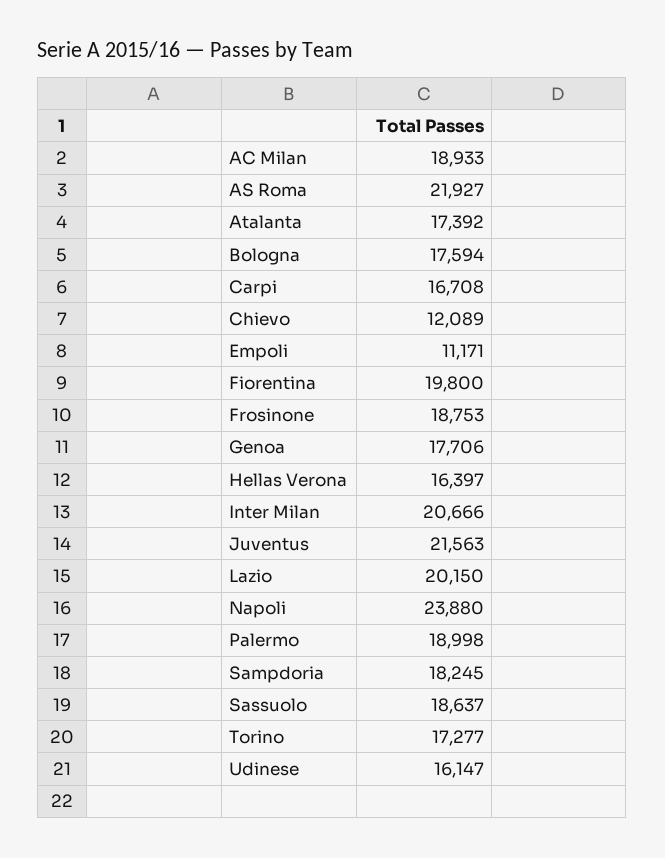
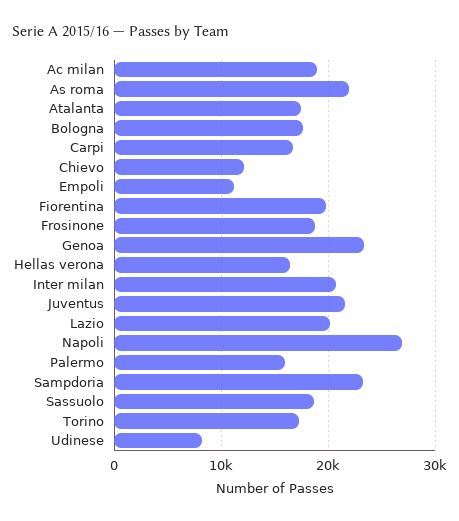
  {
    "AC Milan": 18933,
    "AS Roma": 21927,
    "Atalanta": 17392,
    "Bologna": 17594,
    "Carpi": 16708,
    "Chievo": 12089,
    "Empoli": 11171,
    "Fiorentina": 19800,
    "Frosinone": 18753,
-   "Genoa": 17706,
+   "Genoa": 23000,
    "Hellas Verona": 16397,
    "Inter Milan": 20666,
    "Juventus": 21563,
    "Lazio": 20150,
-   "Napoli": 23880,
+   "Napoli": 27000,
-   "Palermo": 18998,
+   "Palermo": 16000,
-   "Sampdoria": 18245,
+   "Sampdoria": 23000,
    "Sassuolo": 18637,
    "Torino": 17277,
-   "Udinese": 16147
+   "Udinese": 8000
  }

